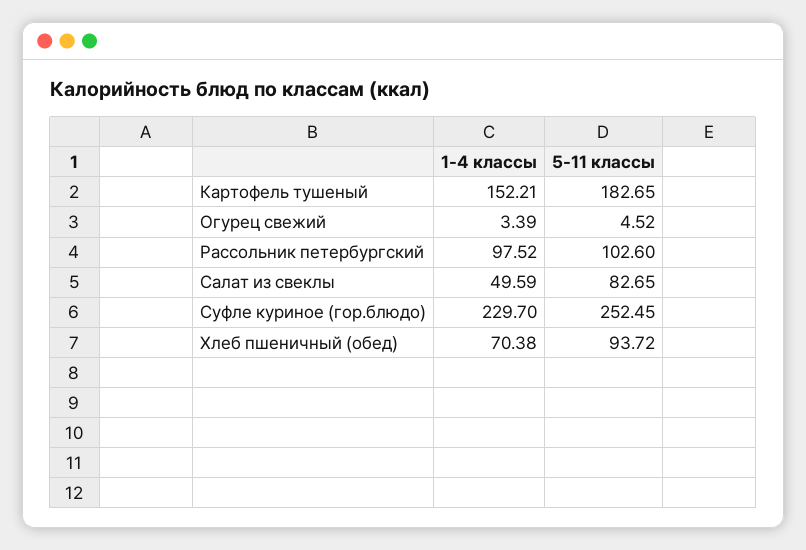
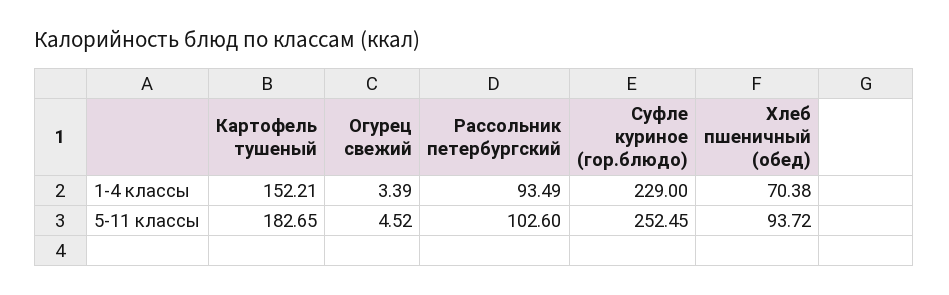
  {
    "1-4 классы": {
      "Картофель тушеный": 152.21,
      "Огурец свежий": 3.39,
-     "Рассольник петербургский": 97.52,
+     "Рассольник петербургский": 93.49,
-     "Салат из свеклы": 49.59,
-     "Суфле куриное (гор.блюдо)": 229.7,
+     "Суфле куриное (гор.блюдо)": 229,
      "Хлеб пшеничный (обед)": 70.38
    },
    "5-11 классы": {
      "Картофель тушеный": 182.65,
      "Огурец свежий": 4.52,
      "Рассольник петербургский": 102.6,
-     "Салат из свеклы": 82.65,
      "Суфле куриное (гор.блюдо)": 252.45,
      "Хлеб пшеничный (обед)": 93.72
    }
  }

